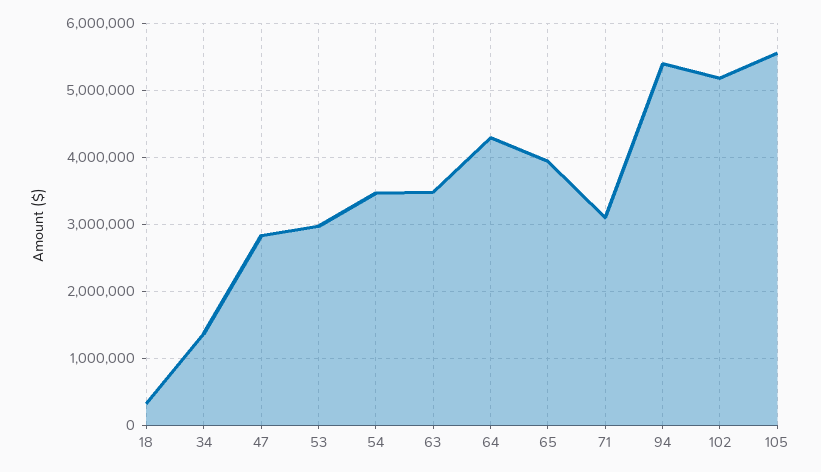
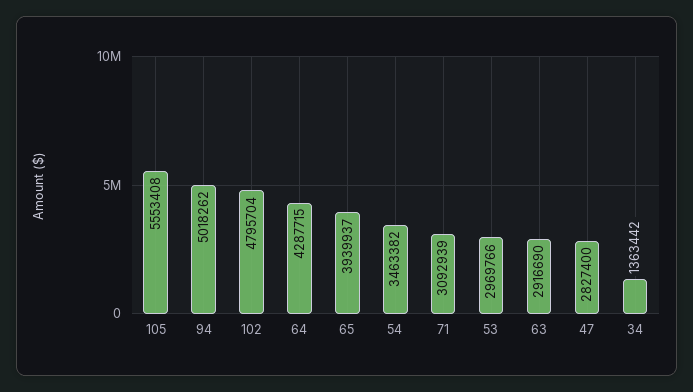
  {
-   "18": 300000,
    "34": 1363442,
    "47": 2827400,
    "53": 2969766,
    "54": 3463382,
-   "63": 3500000,
+   "63": 2916690,
    "64": 4287715,
    "65": 3939937,
    "71": 3092939,
-   "94": 5400000,
+   "94": 5018262,
-   "102": 5200000,
+   "102": 4795704,
    "105": 5553408
  }

